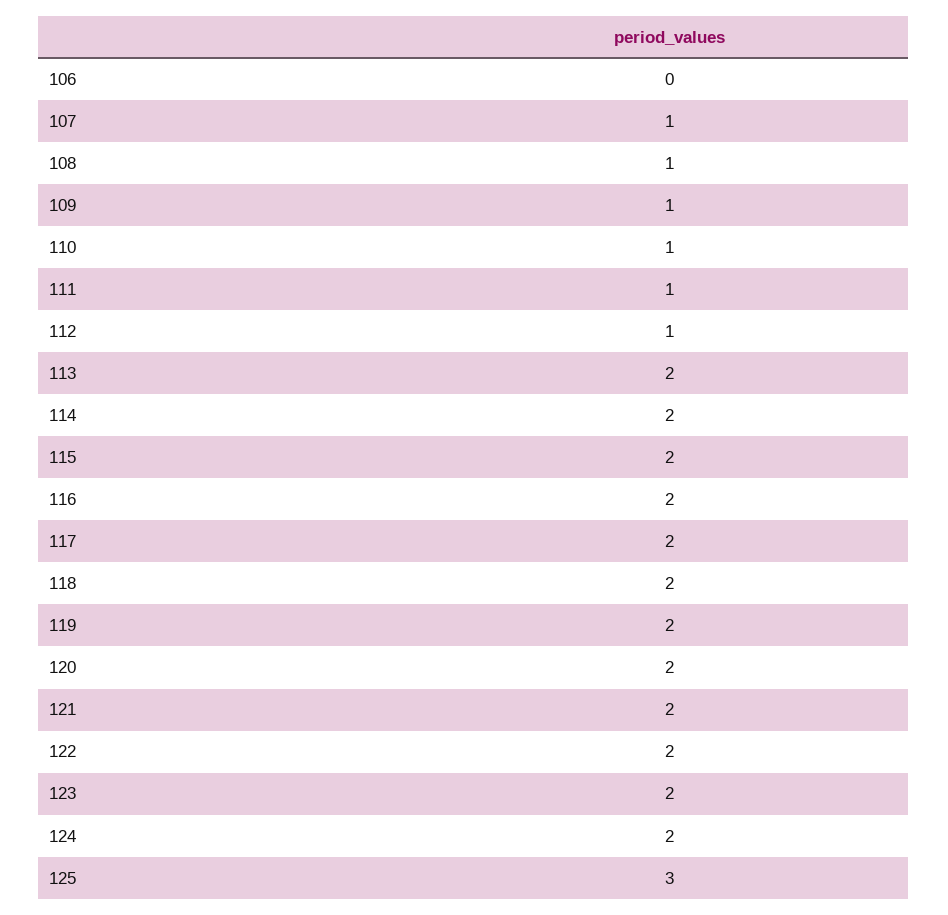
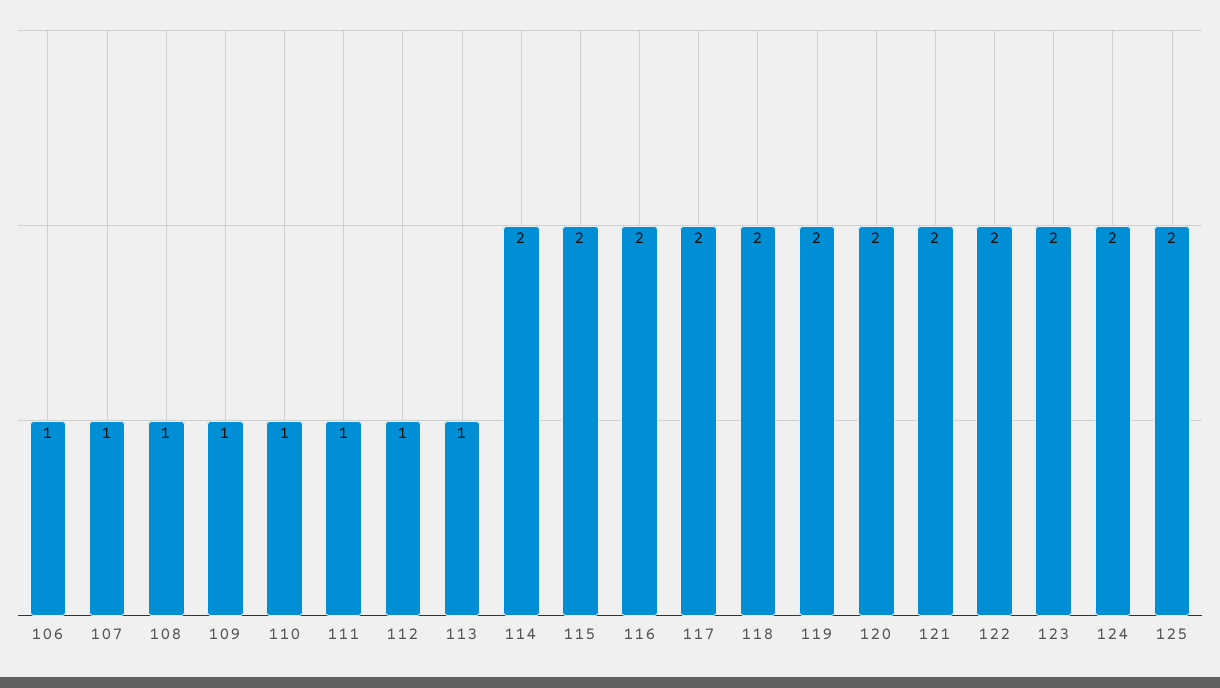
  {
-   "106": 0,
+   "106": 1,
    "107": 1,
    "108": 1,
    "109": 1,
    "110": 1,
    "111": 1,
    "112": 1,
-   "113": 2,
+   "113": 1,
    "114": 2,
    "115": 2,
    "116": 2,
    "117": 2,
    "118": 2,
    "119": 2,
    "120": 2,
    "121": 2,
    "122": 2,
    "123": 2,
    "124": 2,
-   "125": 3
+   "125": 2
  }

